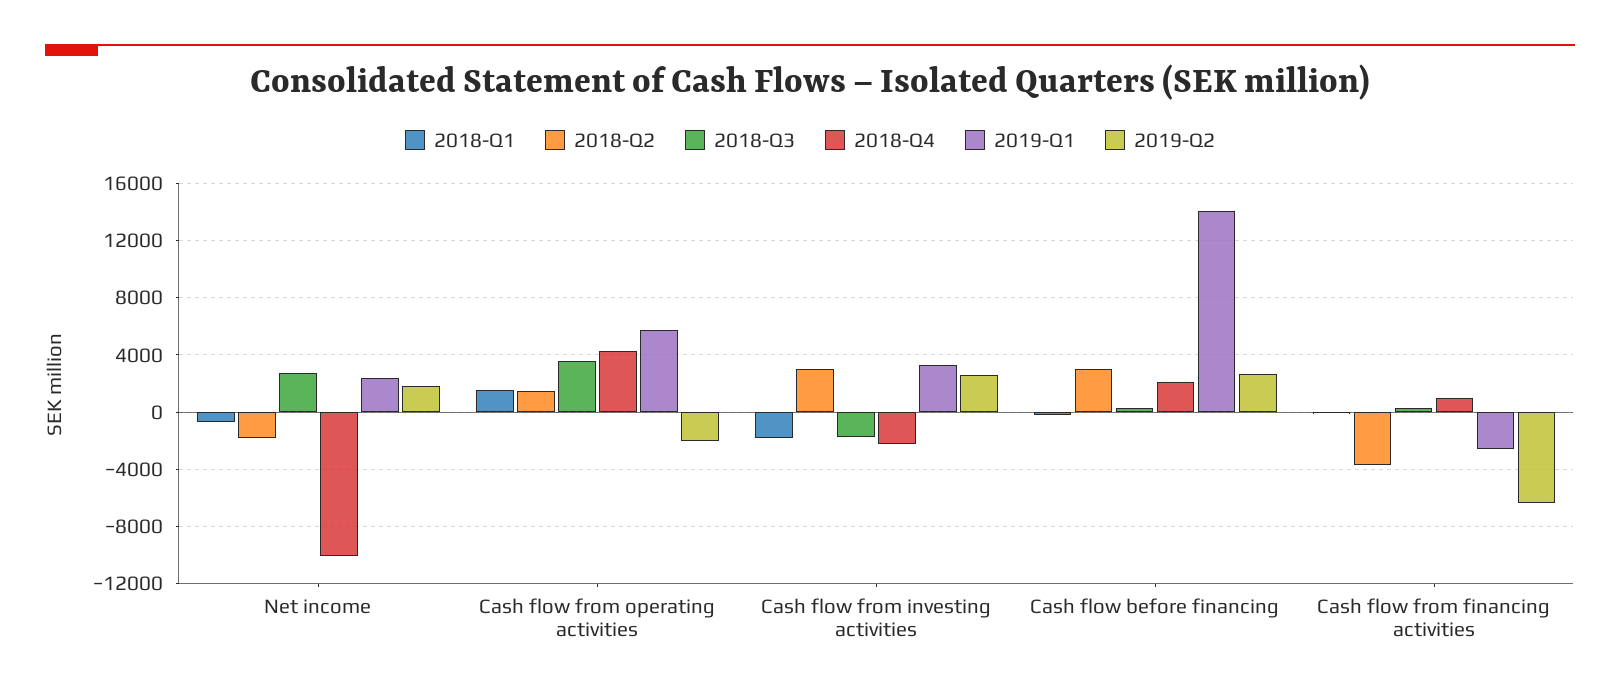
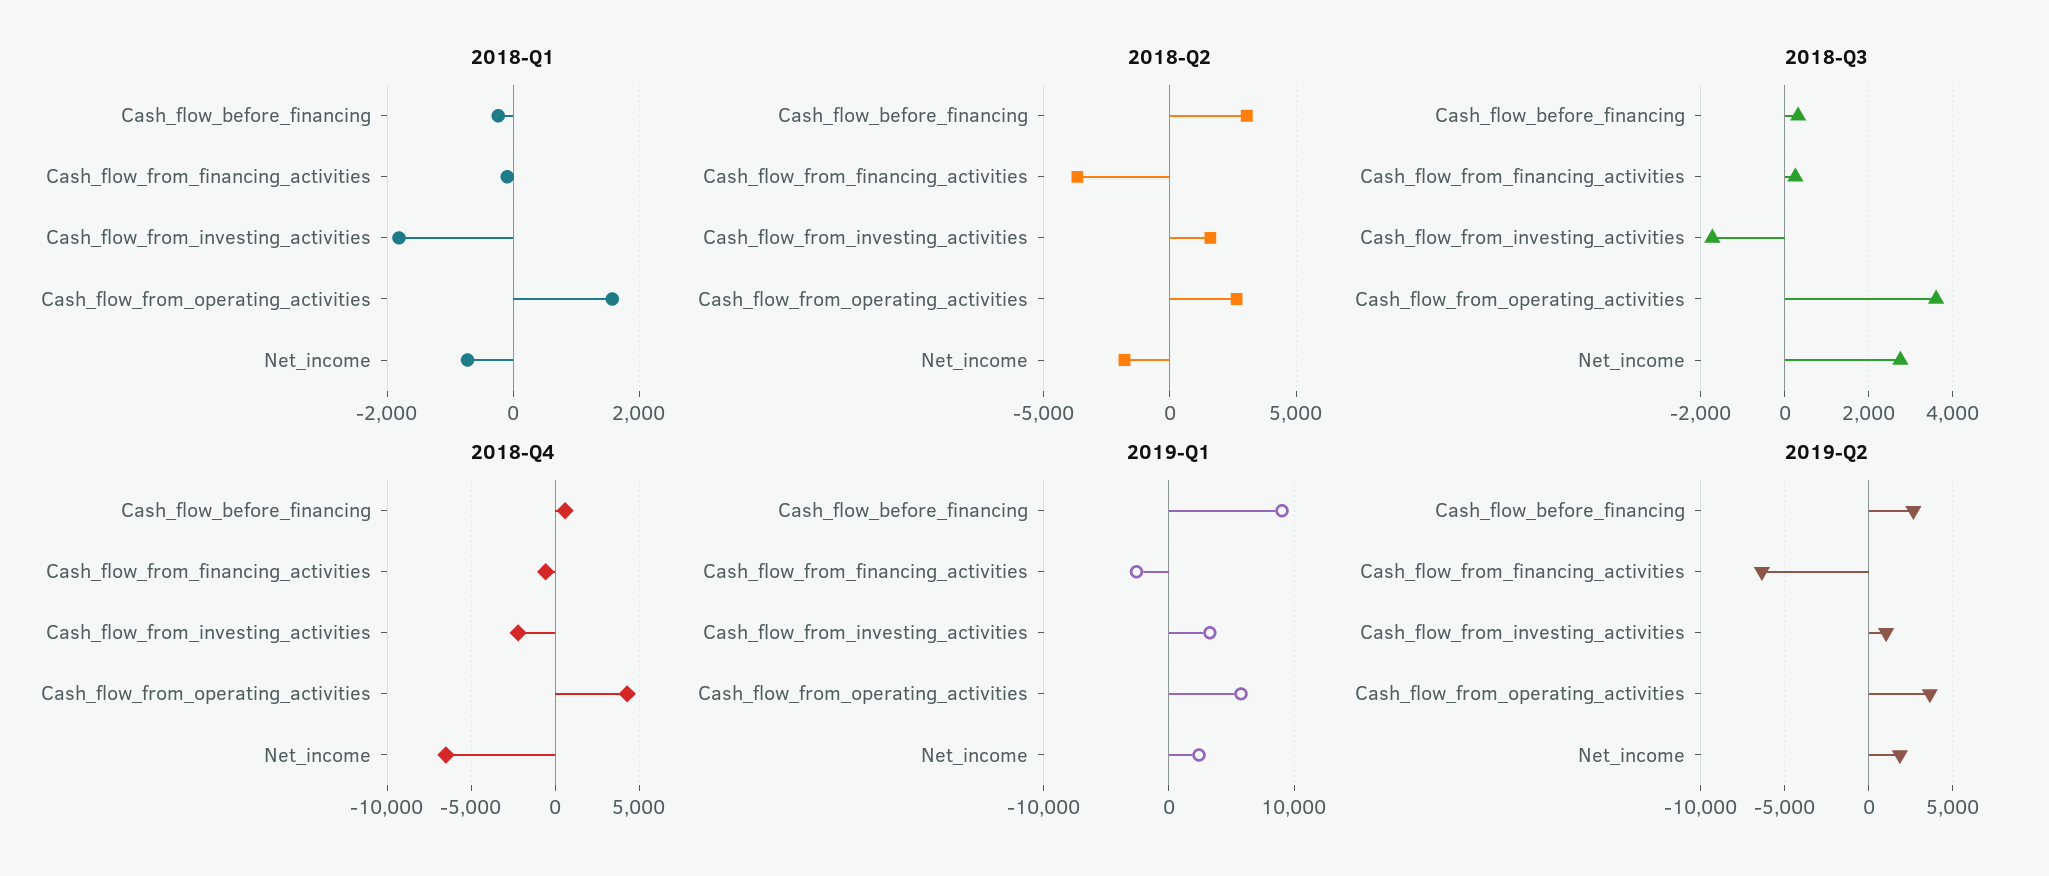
  {
    "2018-Q1": {
      "Net income": -800,
      "Cash flow from operating activities": 1600,
      "Cash flow from investing activities": -1800,
      "Cash flow before financing": -200,
      "Cash flow from financing activities": 0
    },
    "2018-Q2": {
      "Net income": -2000,
-     "Cash flow from operating activities": 1500,
+     "Cash flow from operating activities": 2500,
-     "Cash flow from investing activities": 3000,
+     "Cash flow from investing activities": 1500,
      "Cash flow before financing": 3000,
      "Cash flow from financing activities": -3500
    },
    "2018-Q3": {
      "Net income": 2800,
      "Cash flow from operating activities": 3600,
      "Cash flow from investing activities": -1800,
      "Cash flow before financing": 400,
      "Cash flow from financing activities": 200
    },
    "2018-Q4": {
-     "Net income": -10000,
+     "Net income": -6500,
      "Cash flow from operating activities": 4500,
      "Cash flow from investing activities": -2000,
-     "Cash flow before financing": 2000,
+     "Cash flow before financing": 500,
-     "Cash flow from financing activities": 1000
+     "Cash flow from financing activities": -500
    },
    "2019-Q1": {
      "Net income": 2500,
      "Cash flow from operating activities": 6000,
      "Cash flow from investing activities": 3500,
-     "Cash flow before financing": 14000,
+     "Cash flow before financing": 9000,
      "Cash flow from financing activities": -2500
    },
    "2019-Q2": {
      "Net income": 2000,
-     "Cash flow from operating activities": -2000,
+     "Cash flow from operating activities": 3500,
-     "Cash flow from investing activities": 2500,
+     "Cash flow from investing activities": 1000,
      "Cash flow before financing": 2500,
      "Cash flow from financing activities": -6500
    }
  }

